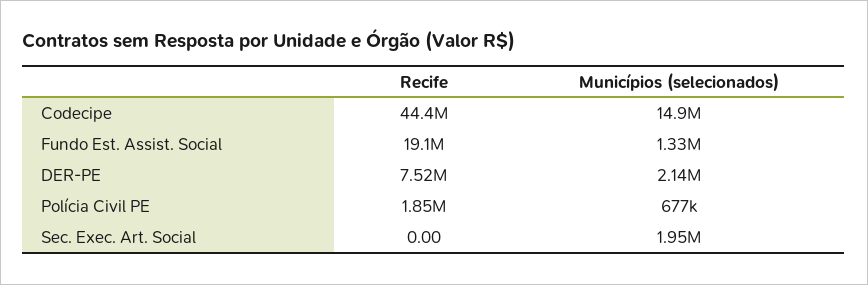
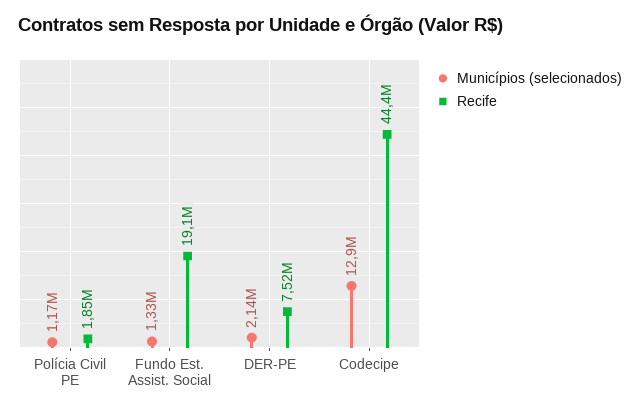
  {
    "Recife": {
      "Codecipe": 44400000,
      "Fundo Est. Assist. Social": 19100000,
      "DER-PE": 7520000,
-     "Polícia Civil PE": 1850000,
+     "Polícia Civil PE": 1850000
-     "Sec. Exec. Art. Social": 0
    },
    "Municípios (selecionados)": {
-     "Codecipe": 14900000,
+     "Codecipe": 12900000,
      "Fundo Est. Assist. Social": 1330000,
      "DER-PE": 2140000,
-     "Polícia Civil PE": 677000,
+     "Polícia Civil PE": 1170000
-     "Sec. Exec. Art. Social": 1950000
    }
  }

